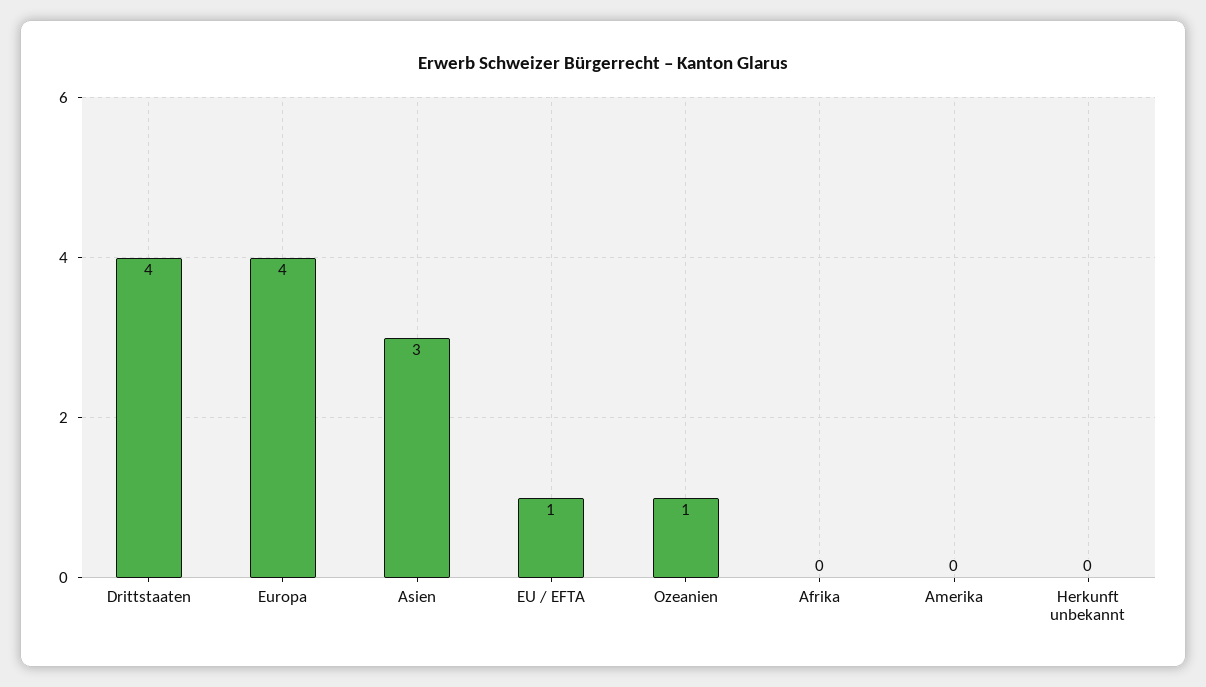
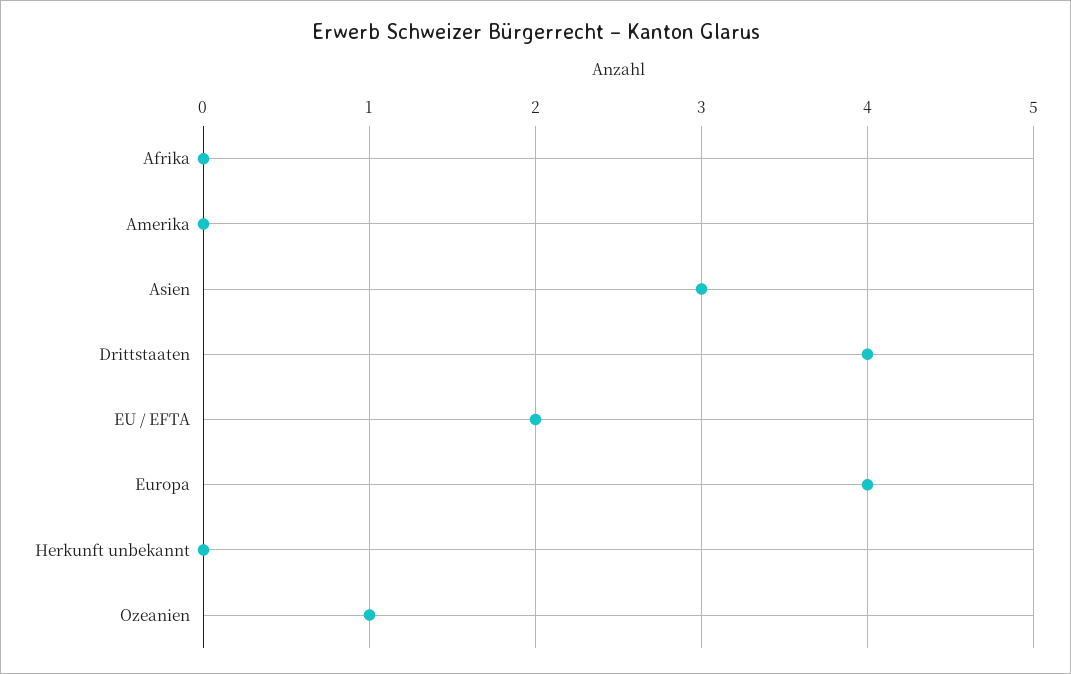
  {
    "Drittstaaten": 4,
    "Europa": 4,
    "Asien": 3,
-   "EU / EFTA": 1,
+   "EU / EFTA": 2,
    "Ozeanien": 1,
    "Afrika": 0,
    "Amerika": 0,
    "Herkunft unbekannt": 0
  }

